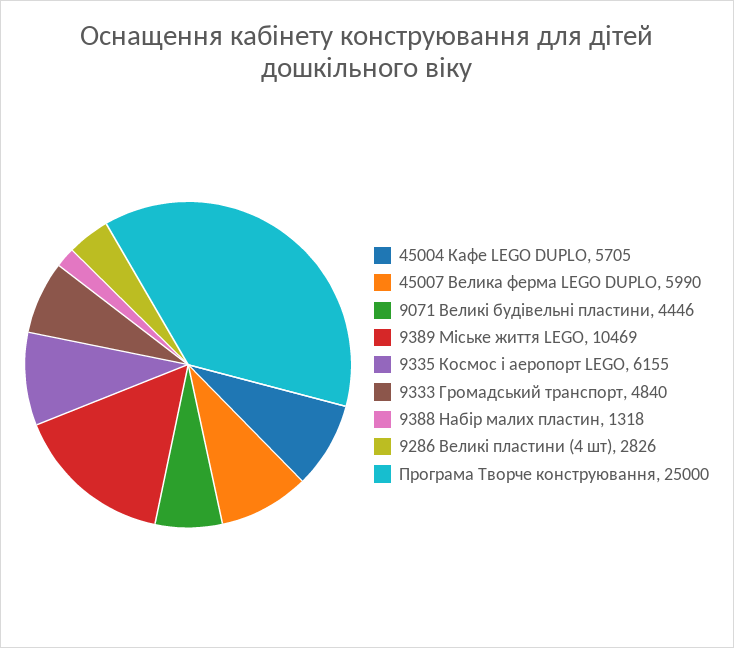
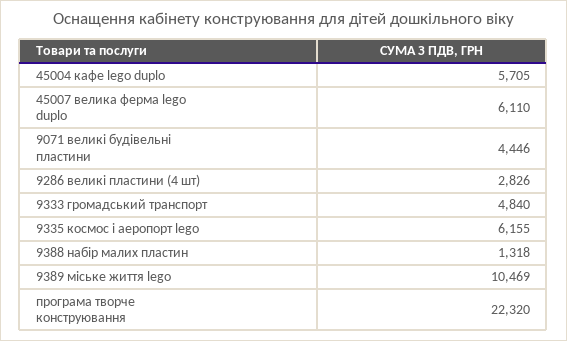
  {
    "45004 Кафе LEGO DUPLO": 5705,
-   "45007 Велика ферма LEGO DUPLO": 5990,
+   "45007 Велика ферма LEGO DUPLO": 6110,
    "9071 Великі будівельні пластини": 4446,
    "9389 Міське життя LEGO": 10469,
    "9335 Космос і аеропорт LEGO": 6155,
    "9333 Громадський транспорт": 4840,
    "9388 Набір малих пластин": 1318,
    "9286 Великі пластини (4 шт)": 2826,
-   "Програма Творче конструювання": 25000
+   "Програма Творче конструювання": 22320
  }

